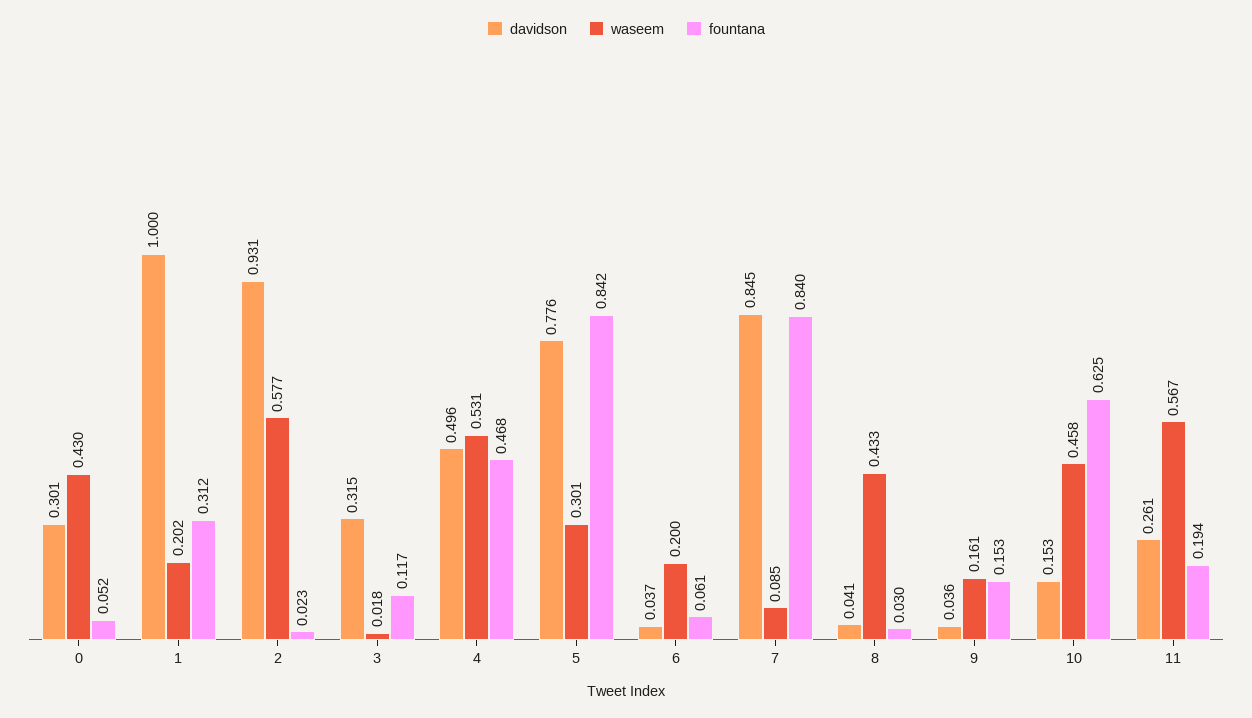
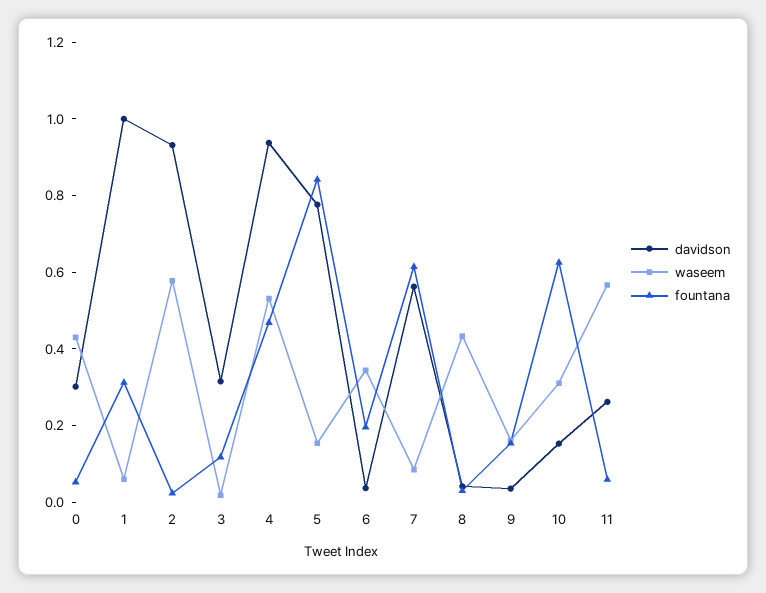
  {
    "davidson": {
      "0": 0.301,
      "1": 1,
      "2": 0.931,
      "3": 0.315,
-     "4": 0.496,
+     "4": 0.95,
      "5": 0.776,
      "6": 0.037,
-     "7": 0.845,
+     "7": 0.55,
      "8": 0.041,
      "9": 0.036,
      "10": 0.153,
      "11": 0.261
    },
    "waseem": {
      "0": 0.43,
-     "1": 0.202,
+     "1": 0.05,
      "2": 0.577,
      "3": 0.018,
      "4": 0.531,
-     "5": 0.301,
+     "5": 0.15,
-     "6": 0.2,
+     "6": 0.35,
      "7": 0.085,
      "8": 0.433,
      "9": 0.161,
-     "10": 0.458,
+     "10": 0.3,
      "11": 0.567
    },
    "fountana": {
      "0": 0.052,
      "1": 0.312,
      "2": 0.023,
      "3": 0.117,
      "4": 0.468,
      "5": 0.842,
-     "6": 0.061,
+     "6": 0.2,
-     "7": 0.84,
+     "7": 0.6,
      "8": 0.03,
      "9": 0.153,
      "10": 0.625,
-     "11": 0.194
+     "11": 0.05
    }
  }

